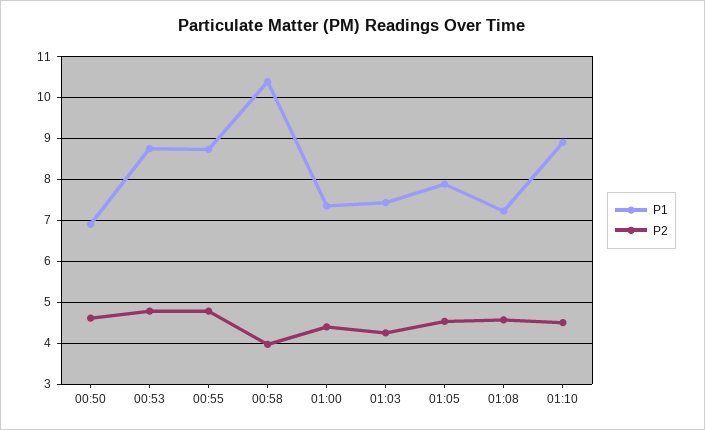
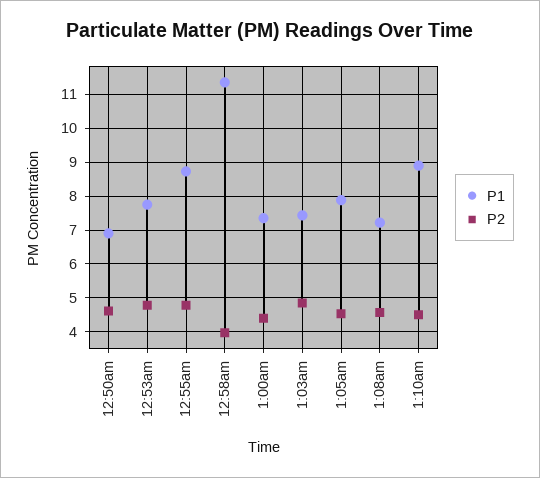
  {
    "P1": {
      "00:50": 7,
-     "00:53": 8.8,
+     "00:53": 7.8,
      "00:55": 8.8,
-     "00:58": 10.4,
+     "00:58": 11.4,
      "01:00": 7.4,
      "01:03": 7.4,
      "01:05": 7.8,
      "01:08": 7.2,
      "01:10": 9
    },
    "P2": {
      "00:50": 4.6,
      "00:53": 4.8,
      "00:55": 4.8,
      "00:58": 4,
      "01:00": 4.4,
-     "01:03": 4.2,
+     "01:03": 4.8,
      "01:05": 4.6,
      "01:08": 4.6,
      "01:10": 4.6
    }
  }

